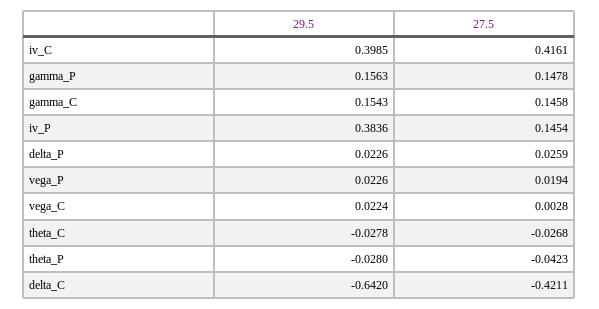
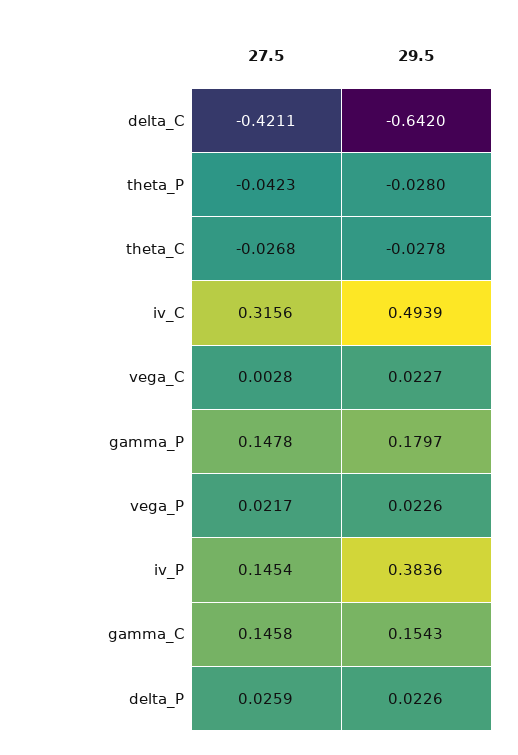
  {
    "29.5": {
-     "iv_C": 0.3985,
+     "iv_C": 0.4939,
-     "gamma_P": 0.1563,
+     "gamma_P": 0.1797,
      "gamma_C": 0.1543,
      "iv_P": 0.3836,
      "delta_P": 0.0226,
      "vega_P": 0.0226,
-     "vega_C": 0.0224,
+     "vega_C": 0.0227,
      "theta_C": -0.0278,
      "theta_P": -0.028,
      "delta_C": -0.642
    },
    "27.5": {
-     "iv_C": 0.4161,
+     "iv_C": 0.3156,
      "gamma_P": 0.1478,
      "gamma_C": 0.1458,
      "iv_P": 0.1454,
      "delta_P": 0.0259,
-     "vega_P": 0.0194,
+     "vega_P": 0.0217,
      "vega_C": 0.0028,
      "theta_C": -0.0268,
      "theta_P": -0.0423,
      "delta_C": -0.4211
    }
  }

